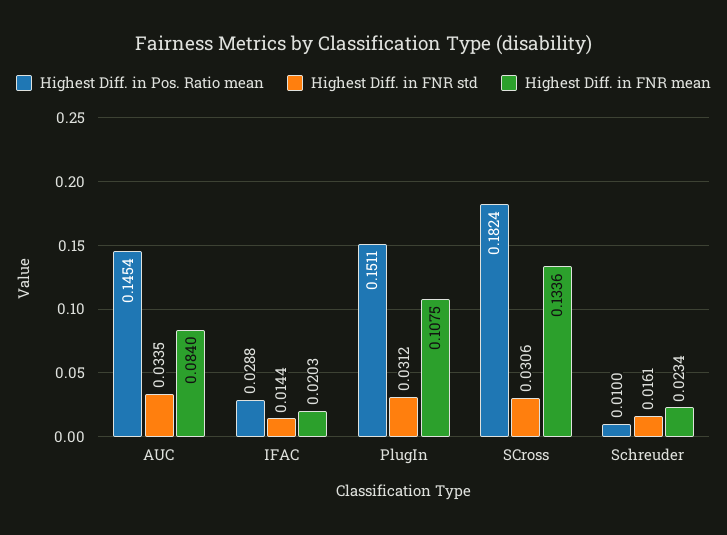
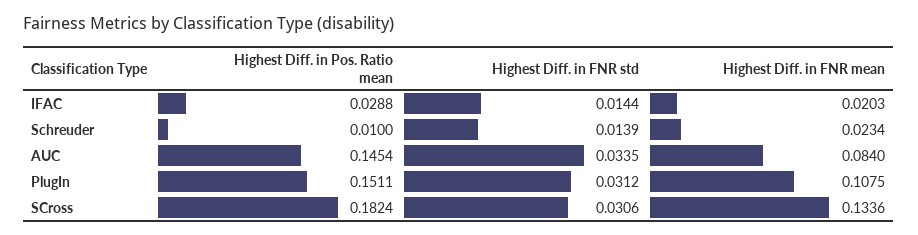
  {
    "Highest Diff. in Pos. Ratio mean": {
      "AUC": 0.1454,
      "IFAC": 0.0288,
      "PlugIn": 0.1511,
      "SCross": 0.1824,
      "Schreuder": 0.01
    },
    "Highest Diff. in FNR std": {
      "AUC": 0.0335,
      "IFAC": 0.0144,
      "PlugIn": 0.0312,
      "SCross": 0.0306,
-     "Schreuder": 0.0161
+     "Schreuder": 0.0139
    },
    "Highest Diff. in FNR mean": {
      "AUC": 0.084,
      "IFAC": 0.0203,
      "PlugIn": 0.1075,
      "SCross": 0.1336,
      "Schreuder": 0.0234
    }
  }

